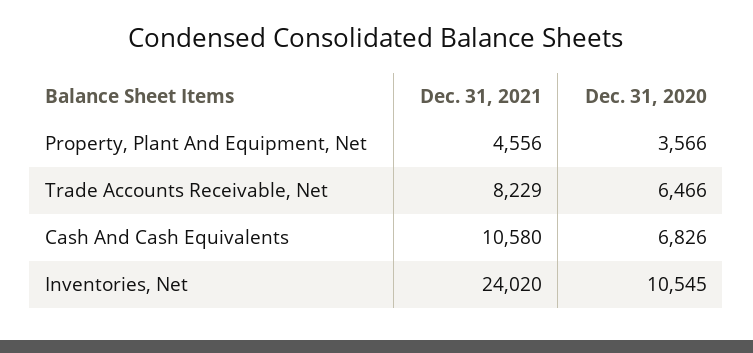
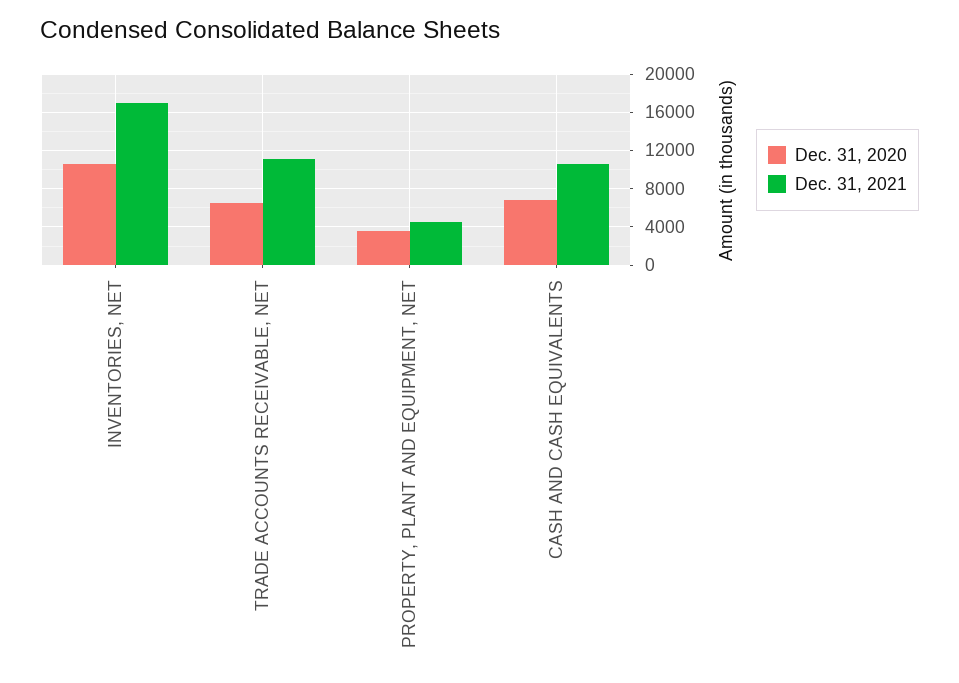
  {
    "Dec. 31, 2021": {
      "Property, Plant And Equipment, Net": 4556,
-     "Trade Accounts Receivable, Net": 8229,
+     "Trade Accounts Receivable, Net": 11000,
      "Cash And Cash Equivalents": 10580,
-     "Inventories, Net": 24020
+     "Inventories, Net": 17000
    },
    "Dec. 31, 2020": {
      "Property, Plant And Equipment, Net": 3566,
      "Trade Accounts Receivable, Net": 6466,
      "Cash And Cash Equivalents": 6826,
      "Inventories, Net": 10545
    }
  }

